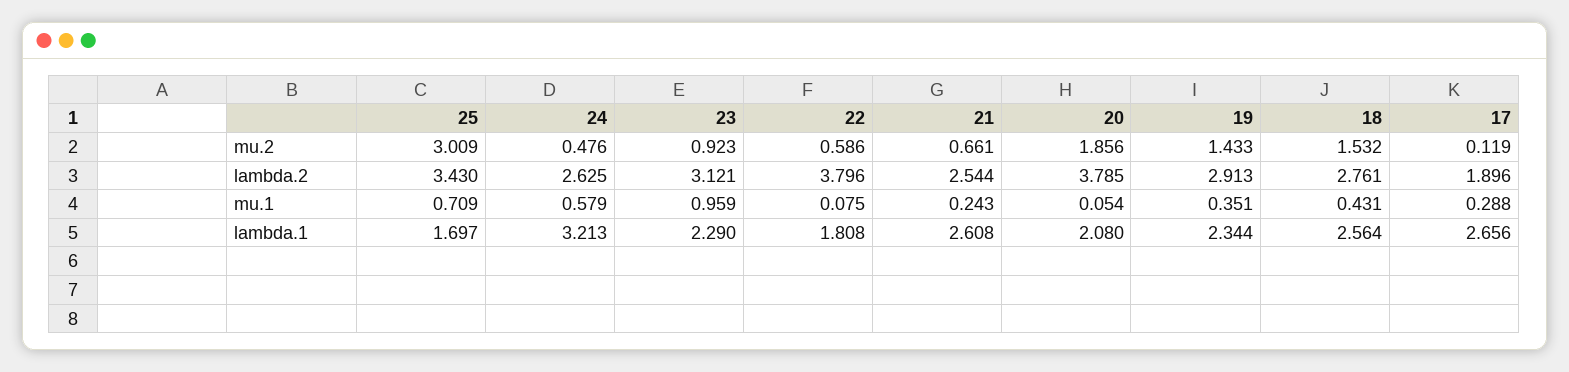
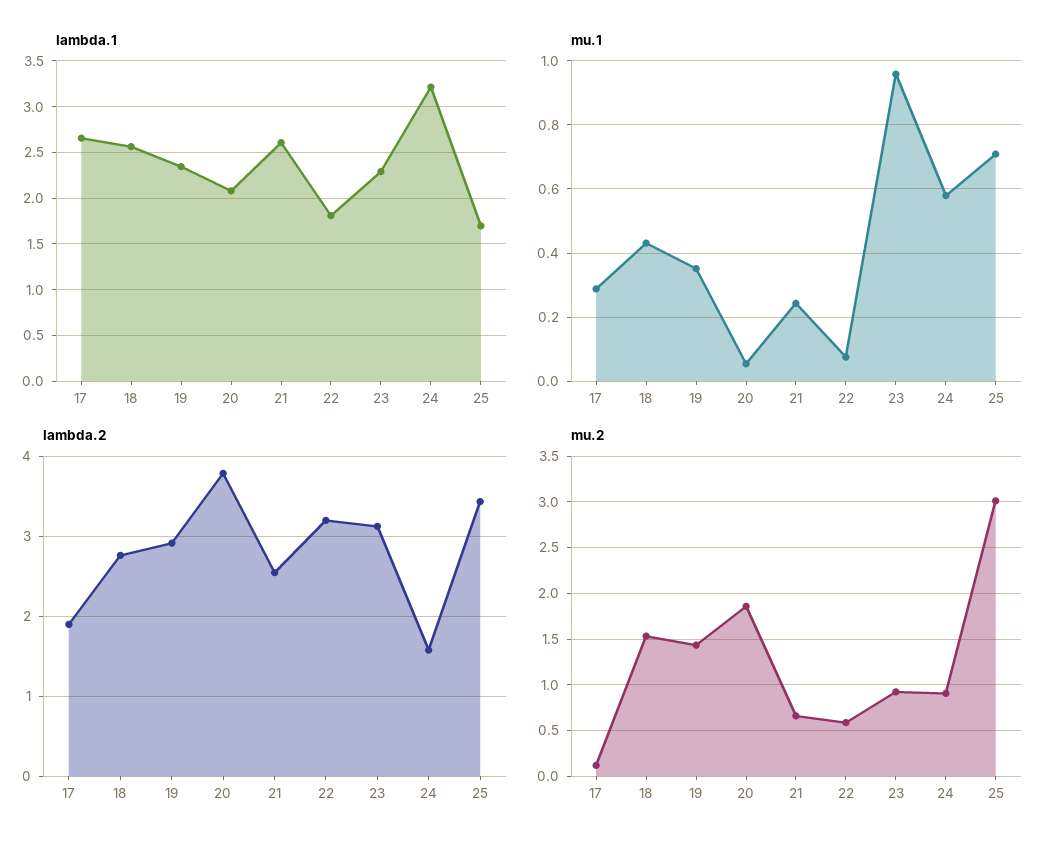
  {
    "mu.2": {
      "25": 3.009,
-     "24": 0.476,
+     "24": 0.9,
      "23": 0.923,
      "22": 0.586,
      "21": 0.661,
      "20": 1.856,
      "19": 1.433,
      "18": 1.532,
      "17": 0.119
    },
    "lambda.2": {
      "25": 3.43,
-     "24": 2.625,
+     "24": 1.6,
      "23": 3.121,
-     "22": 3.796,
+     "22": 3.2,
      "21": 2.544,
      "20": 3.785,
      "19": 2.913,
      "18": 2.761,
      "17": 1.896
    },
    "mu.1": {
      "25": 0.709,
      "24": 0.579,
      "23": 0.959,
      "22": 0.075,
      "21": 0.243,
      "20": 0.054,
      "19": 0.351,
      "18": 0.431,
      "17": 0.288
    },
    "lambda.1": {
      "25": 1.697,
      "24": 3.213,
      "23": 2.29,
      "22": 1.808,
      "21": 2.608,
      "20": 2.08,
      "19": 2.344,
      "18": 2.564,
      "17": 2.656
    }
  }

